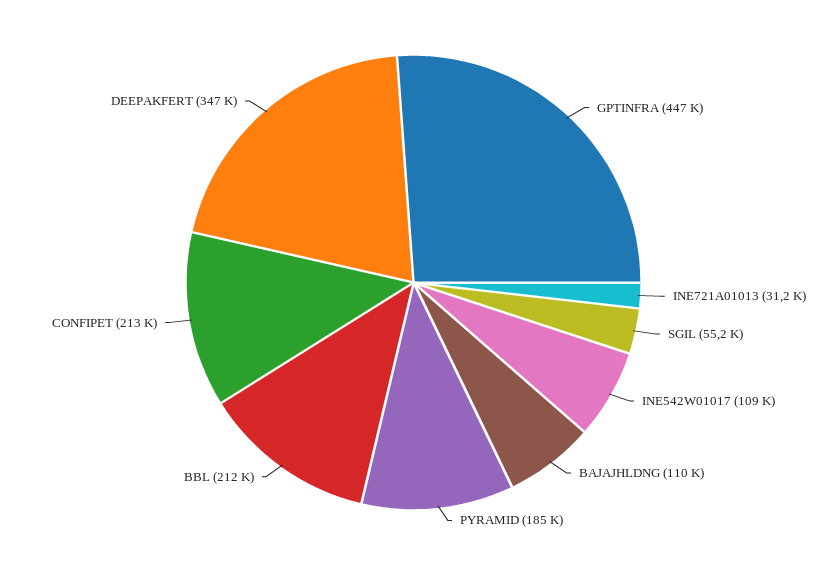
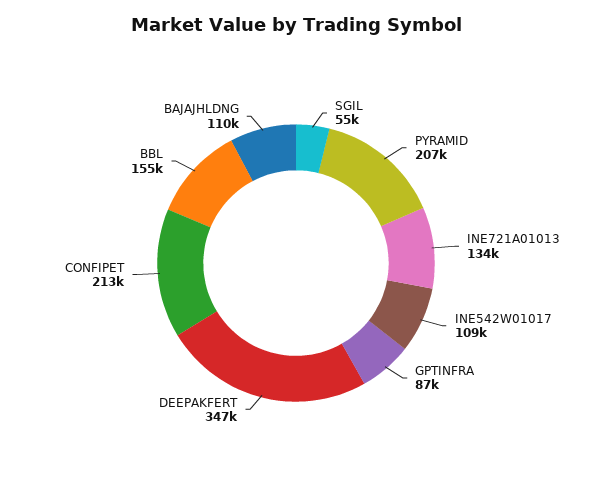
  {
-   "GPTINFRA": 447000,
+   "GPTINFRA": 87000,
-   "INE721A01013": 31200,
+   "INE721A01013": 134000,
    "SGIL": 55200,
    "INE542W01017": 109000,
    "BAJAJHLDNG": 110000,
-   "PYRAMID": 185000,
+   "PYRAMID": 207000,
-   "BBL": 212000,
+   "BBL": 155000,
    "CONFIPET": 213000,
    "DEEPAKFERT": 347000
  }

